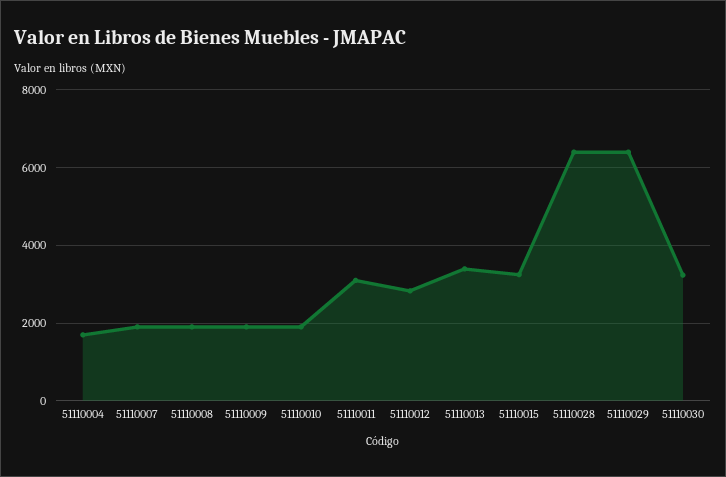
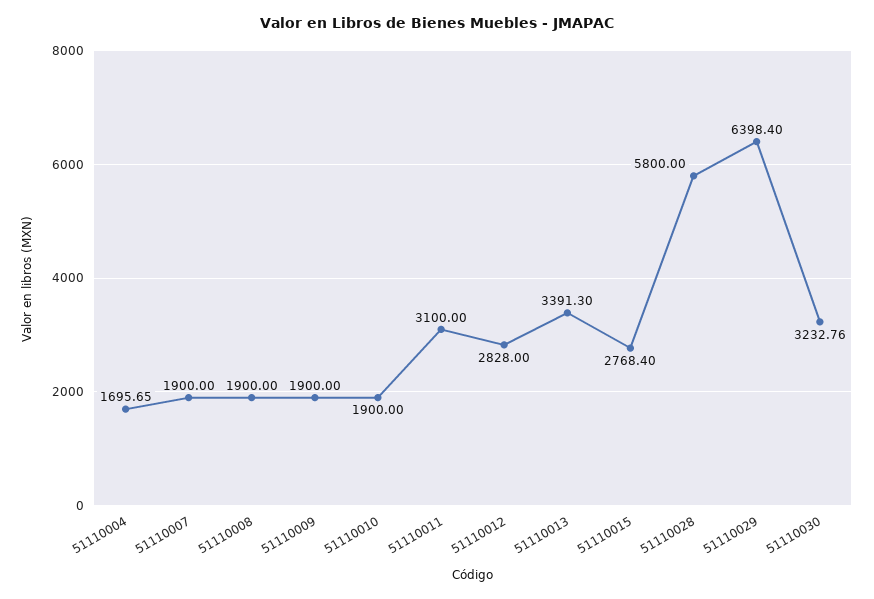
  {
    "51110004": 1695.65,
    "51110007": 1900,
    "51110008": 1900,
    "51110009": 1900,
    "51110010": 1900,
    "51110011": 3100,
    "51110012": 2828,
    "51110013": 3391.3,
-   "51110015": 3200,
+   "51110015": 2768.4,
-   "51110028": 6400,
+   "51110028": 5800,
    "51110029": 6398.4,
    "51110030": 3232.76
  }

